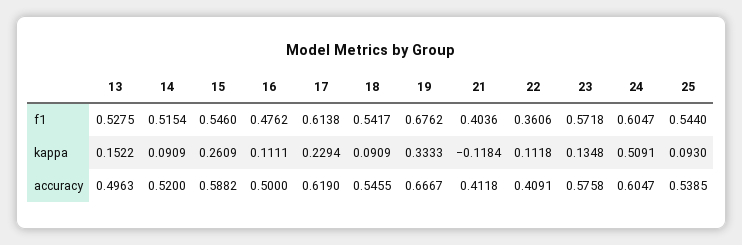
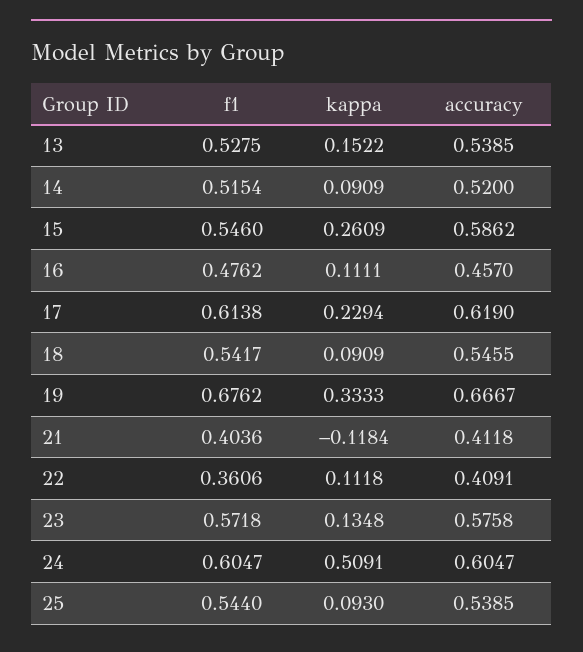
  {
    "13": {
      "f1": 0.5275,
      "kappa": 0.1522,
-     "accuracy": 0.4963
+     "accuracy": 0.5385
    },
    "14": {
      "f1": 0.5154,
      "kappa": 0.0909,
      "accuracy": 0.52
    },
    "15": {
      "f1": 0.546,
      "kappa": 0.2609,
-     "accuracy": 0.5882
+     "accuracy": 0.5862
    },
    "16": {
      "f1": 0.4762,
      "kappa": 0.1111,
-     "accuracy": 0.5
+     "accuracy": 0.457
    },
    "17": {
      "f1": 0.6138,
      "kappa": 0.2294,
      "accuracy": 0.619
    },
    "18": {
      "f1": 0.5417,
      "kappa": 0.0909,
      "accuracy": 0.5455
    },
    "19": {
      "f1": 0.6762,
      "kappa": 0.3333,
      "accuracy": 0.6667
    },
    "21": {
      "f1": 0.4036,
      "kappa": -0.1184,
      "accuracy": 0.4118
    },
    "22": {
      "f1": 0.3606,
      "kappa": 0.1118,
      "accuracy": 0.4091
    },
    "23": {
      "f1": 0.5718,
      "kappa": 0.1348,
      "accuracy": 0.5758
    },
    "24": {
      "f1": 0.6047,
      "kappa": 0.5091,
      "accuracy": 0.6047
    },
    "25": {
      "f1": 0.544,
      "kappa": 0.093,
      "accuracy": 0.5385
    }
  }

